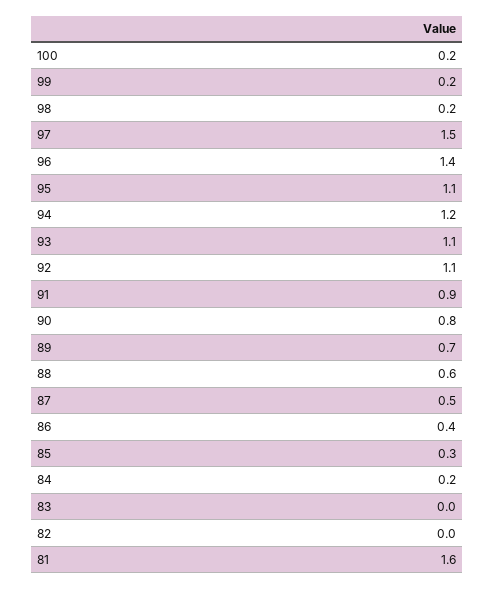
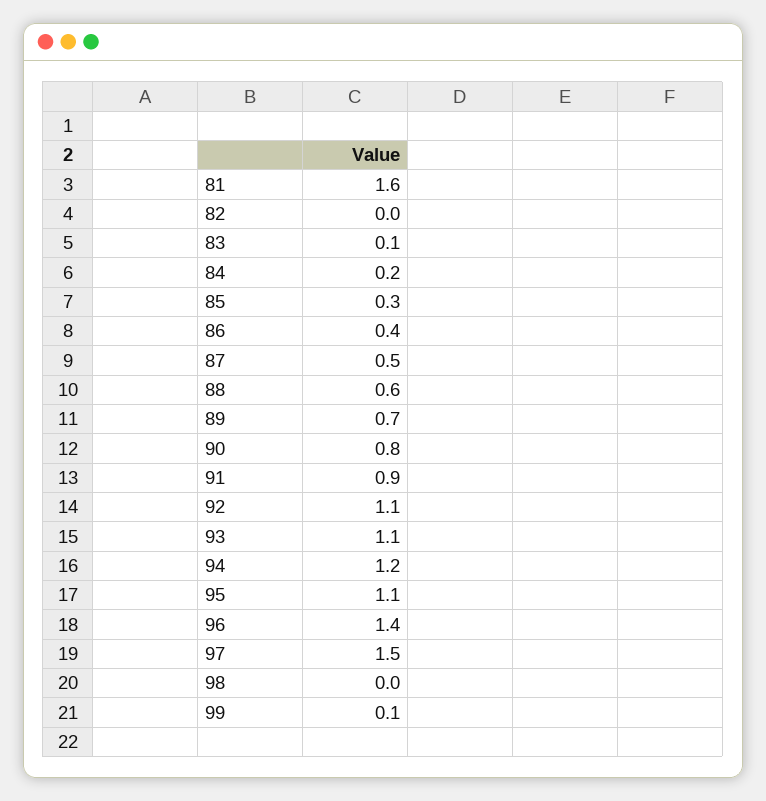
  {
-   "100": 0.2,
-   "99": 0.2,
+   "99": 0.1,
-   "98": 0.2,
+   "98": 0,
    "97": 1.5,
    "96": 1.4,
    "95": 1.1,
    "94": 1.2,
    "93": 1.1,
    "92": 1.1,
    "91": 0.9,
    "90": 0.8,
    "89": 0.7,
    "88": 0.6,
    "87": 0.5,
    "86": 0.4,
    "85": 0.3,
    "84": 0.2,
-   "83": 0,
+   "83": 0.1,
    "82": 0,
    "81": 1.6
  }

